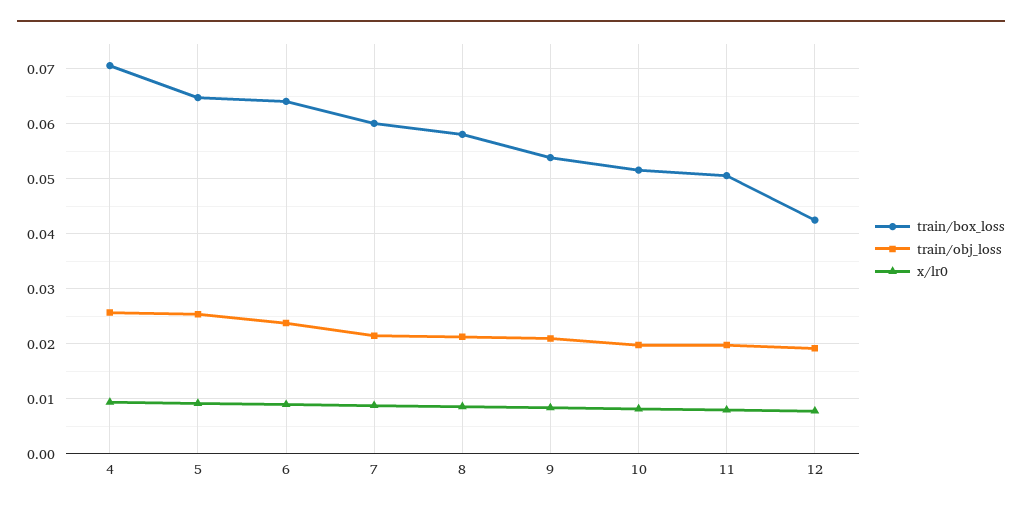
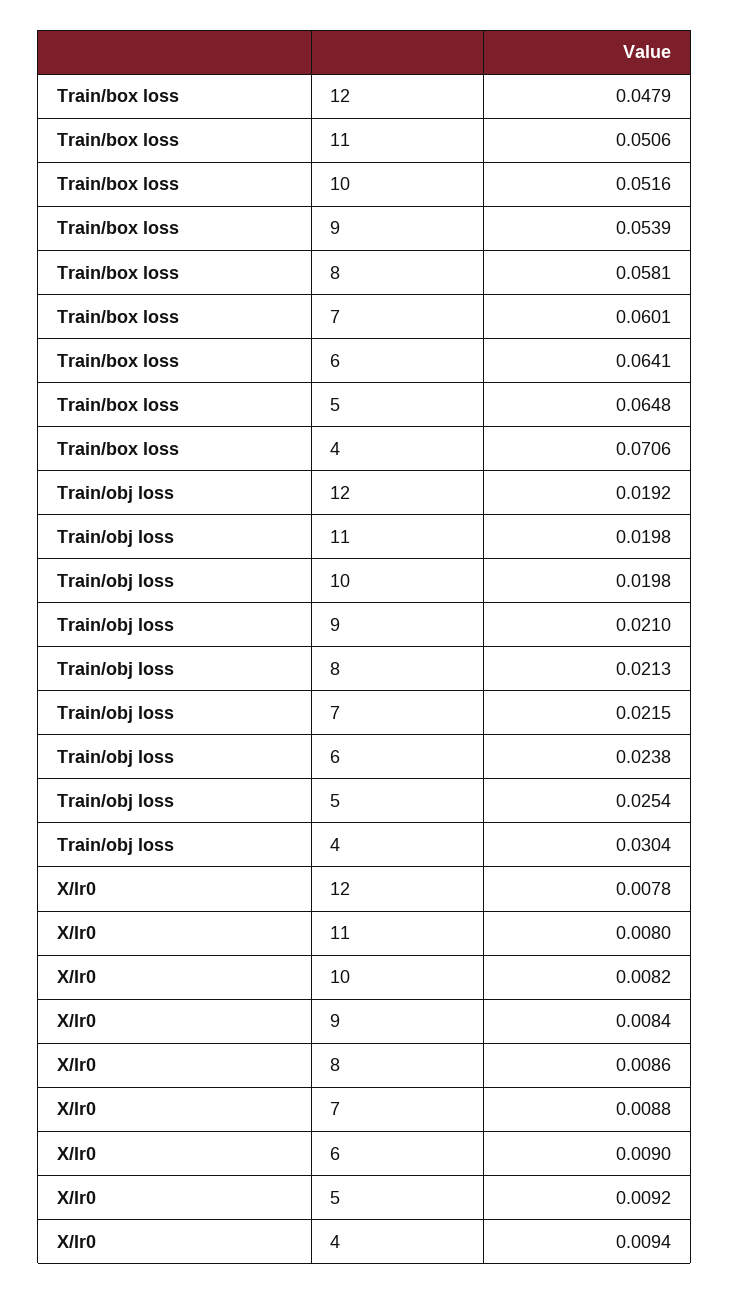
  {
    "train/box_loss": {
      "4": 0.0706,
      "5": 0.0648,
      "6": 0.0641,
      "7": 0.0601,
      "8": 0.0581,
      "9": 0.0539,
      "10": 0.0516,
      "11": 0.0506,
-     "12": 0.042
+     "12": 0.0479
    },
    "train/obj_loss": {
-     "4": 0.026,
+     "4": 0.0304,
      "5": 0.0254,
      "6": 0.0238,
      "7": 0.0215,
      "8": 0.0213,
      "9": 0.021,
      "10": 0.0198,
      "11": 0.0198,
      "12": 0.0192
    },
    "x/lr0": {
      "4": 0.0094,
      "5": 0.0092,
      "6": 0.009,
      "7": 0.0088,
      "8": 0.0086,
      "9": 0.0084,
      "10": 0.0082,
      "11": 0.008,
      "12": 0.0078
    }
  }

